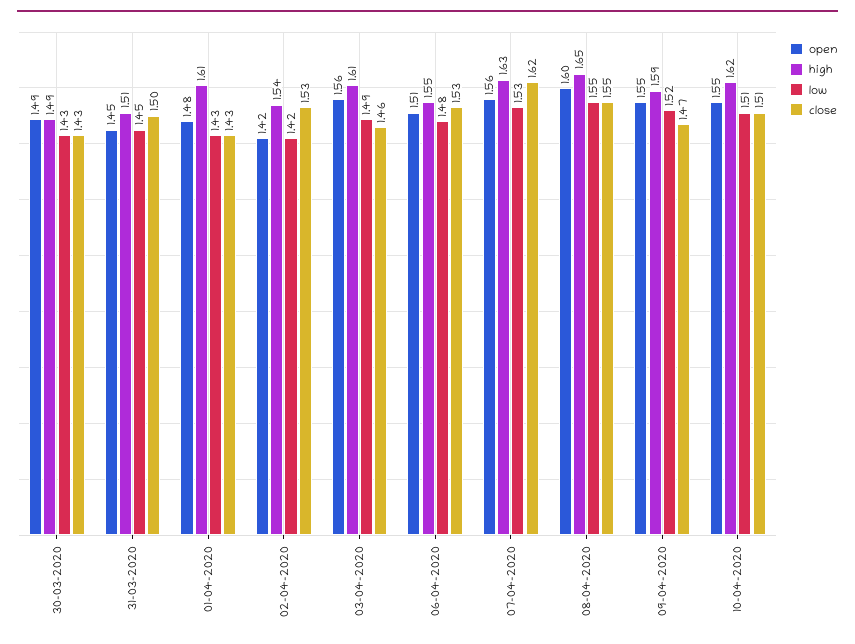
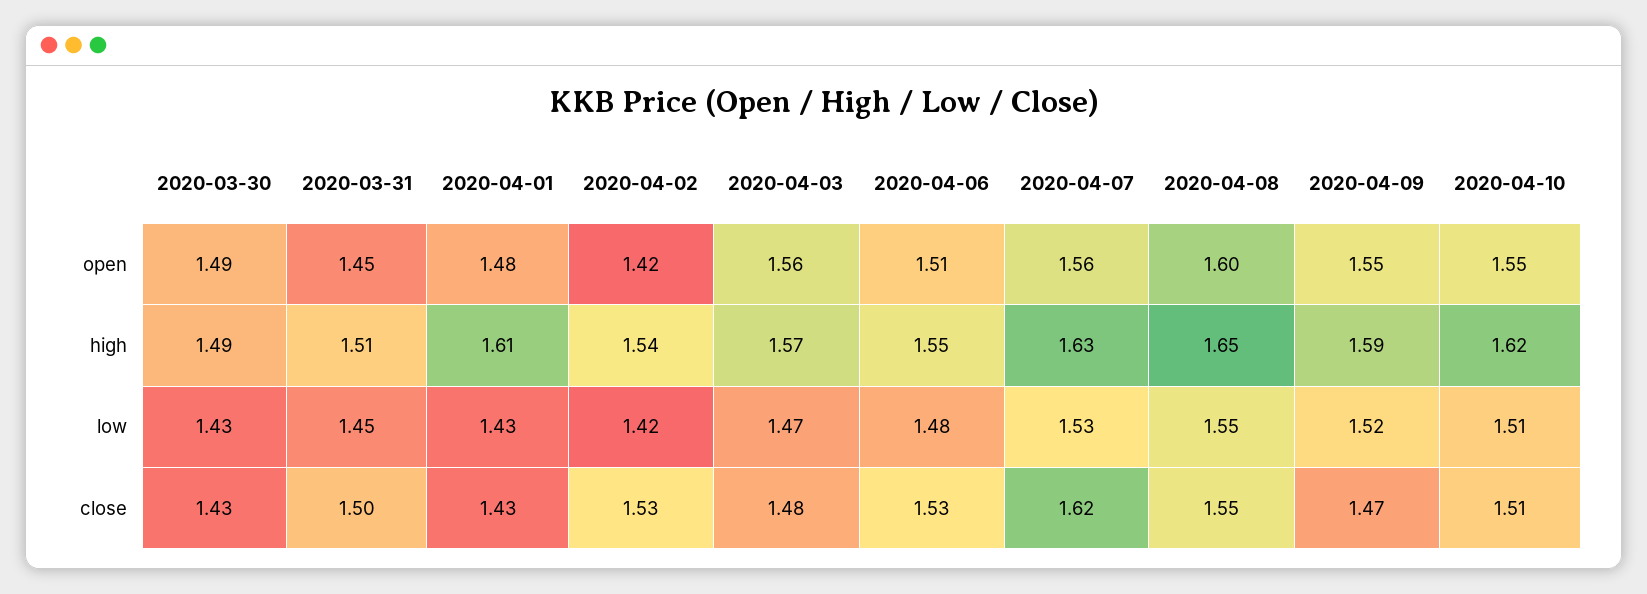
  {
    "open": {
      "30-03-2020": 1.49,
      "31-03-2020": 1.45,
      "01-04-2020": 1.48,
      "02-04-2020": 1.42,
      "03-04-2020": 1.56,
      "06-04-2020": 1.51,
      "07-04-2020": 1.56,
      "08-04-2020": 1.6,
      "09-04-2020": 1.55,
      "10-04-2020": 1.55
    },
    "high": {
      "30-03-2020": 1.49,
      "31-03-2020": 1.51,
      "01-04-2020": 1.61,
      "02-04-2020": 1.54,
-     "03-04-2020": 1.61,
+     "03-04-2020": 1.57,
      "06-04-2020": 1.55,
      "07-04-2020": 1.63,
      "08-04-2020": 1.65,
      "09-04-2020": 1.59,
      "10-04-2020": 1.62
    },
    "low": {
      "30-03-2020": 1.43,
      "31-03-2020": 1.45,
      "01-04-2020": 1.43,
      "02-04-2020": 1.42,
-     "03-04-2020": 1.49,
+     "03-04-2020": 1.47,
      "06-04-2020": 1.48,
      "07-04-2020": 1.53,
      "08-04-2020": 1.55,
      "09-04-2020": 1.52,
      "10-04-2020": 1.51
    },
    "close": {
      "30-03-2020": 1.43,
      "31-03-2020": 1.5,
      "01-04-2020": 1.43,
      "02-04-2020": 1.53,
-     "03-04-2020": 1.46,
+     "03-04-2020": 1.48,
      "06-04-2020": 1.53,
      "07-04-2020": 1.62,
      "08-04-2020": 1.55,
      "09-04-2020": 1.47,
      "10-04-2020": 1.51
    }
  }

